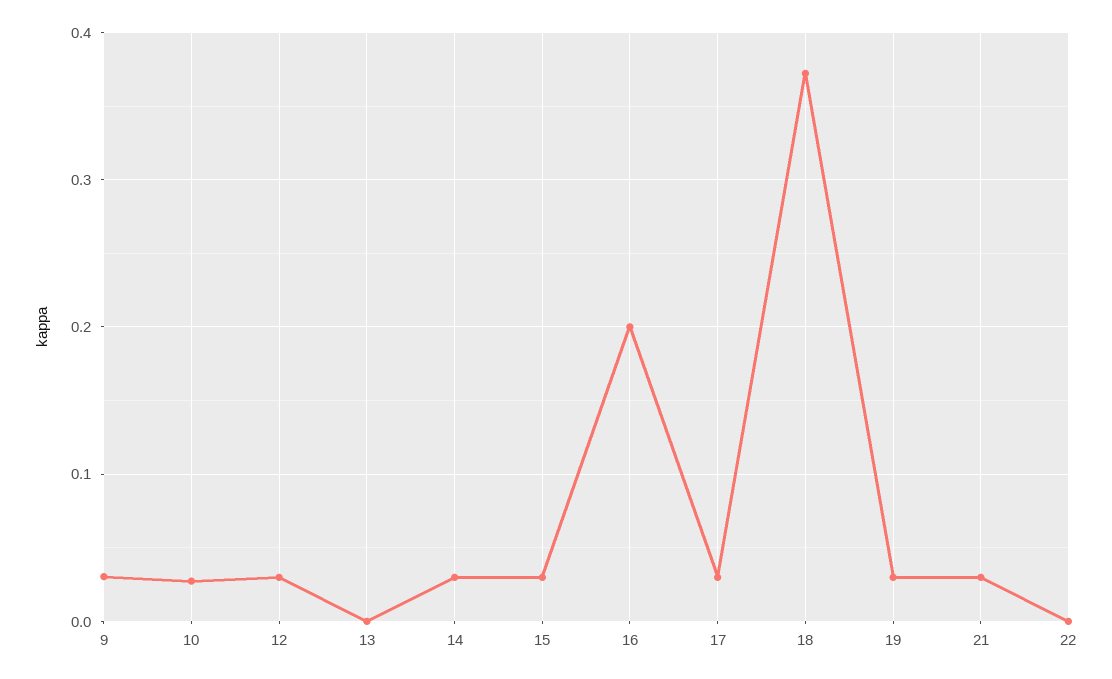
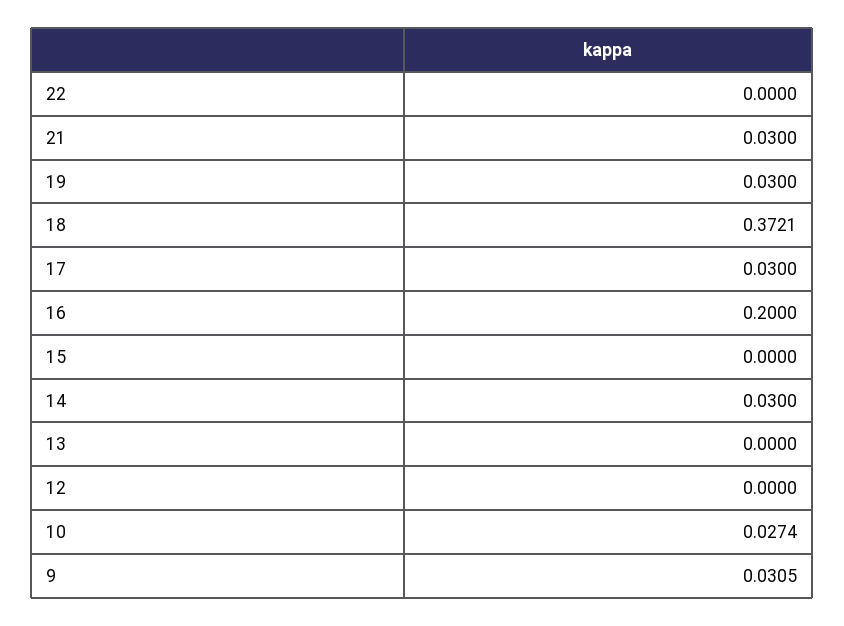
  {
    "9": 0.0305,
    "10": 0.0274,
-   "12": 0.03,
+   "12": 0,
    "13": 0,
    "14": 0.03,
-   "15": 0.03,
+   "15": 0,
    "16": 0.2,
    "17": 0.03,
    "18": 0.3721,
    "19": 0.03,
    "21": 0.03,
    "22": 0
  }

